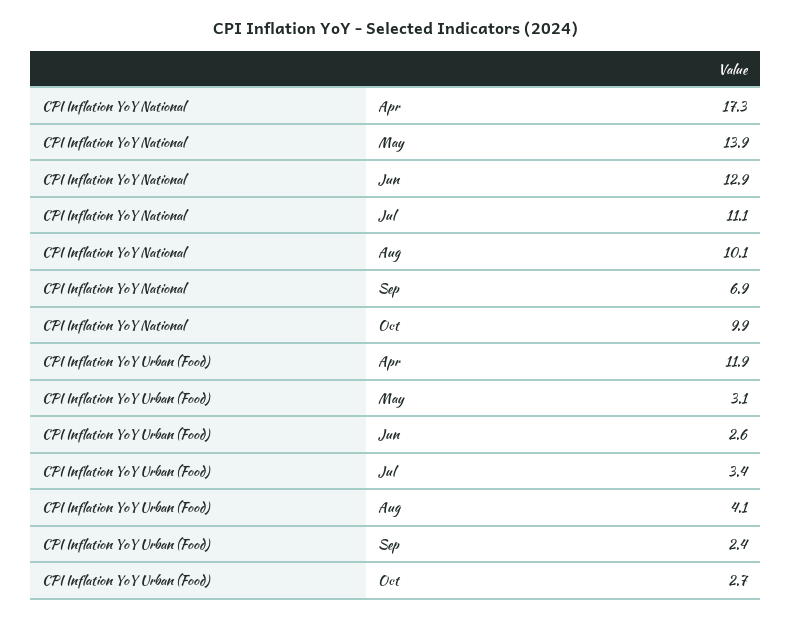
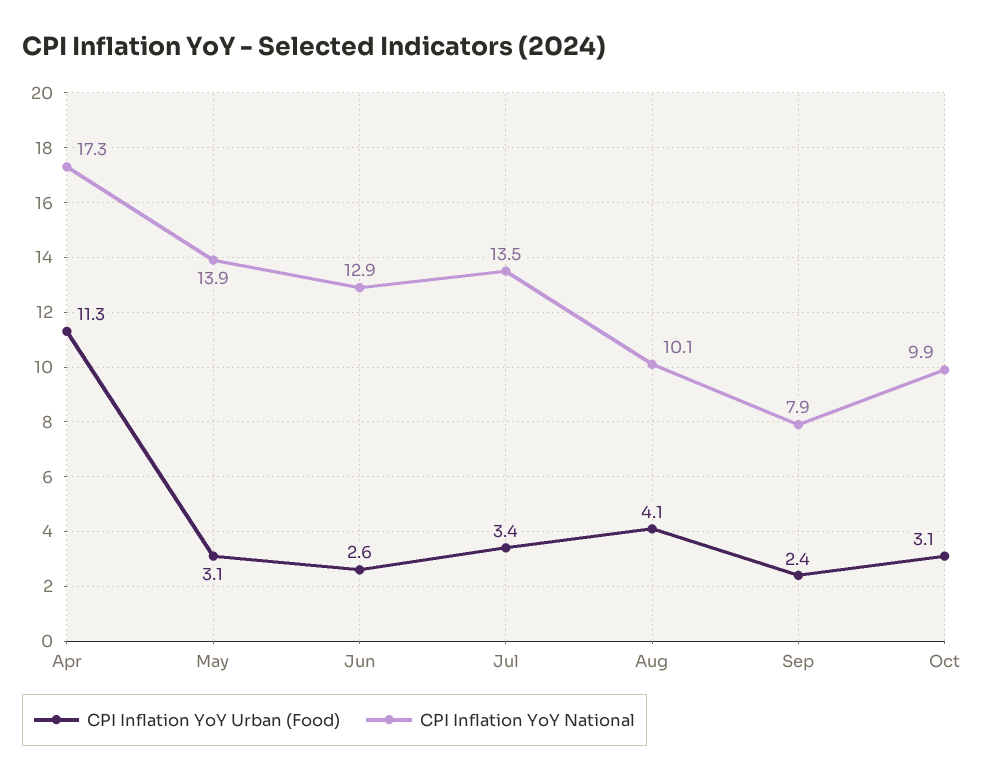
  {
    "CPI Inflation YoY National": {
      "Apr": 17.3,
      "May": 13.9,
      "Jun": 12.9,
-     "Jul": 11.1,
+     "Jul": 13.5,
      "Aug": 10.1,
-     "Sep": 6.9,
+     "Sep": 7.9,
      "Oct": 9.9
    },
    "CPI Inflation YoY Urban (Food)": {
-     "Apr": 11.9,
+     "Apr": 11.3,
      "May": 3.1,
      "Jun": 2.6,
      "Jul": 3.4,
      "Aug": 4.1,
      "Sep": 2.4,
-     "Oct": 2.7
+     "Oct": 3.1
    }
  }

